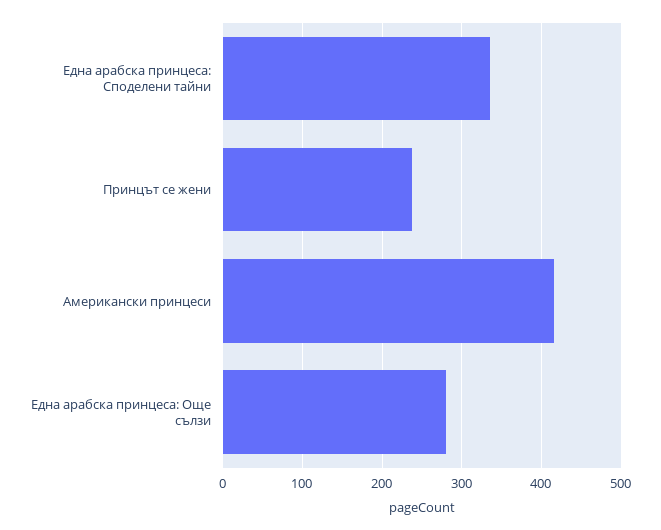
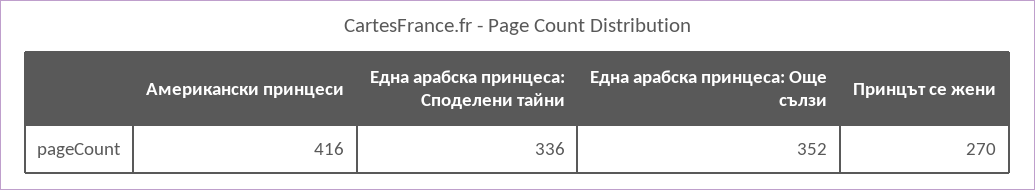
  {
    "Една арабска принцеса: Споделени тайни": 336,
-   "Принцът се жени": 240,
+   "Принцът се жени": 270,
    "Американски принцеси": 416,
-   "Една арабска принцеса: Още сълзи": 280
+   "Една арабска принцеса: Още сълзи": 352
  }

